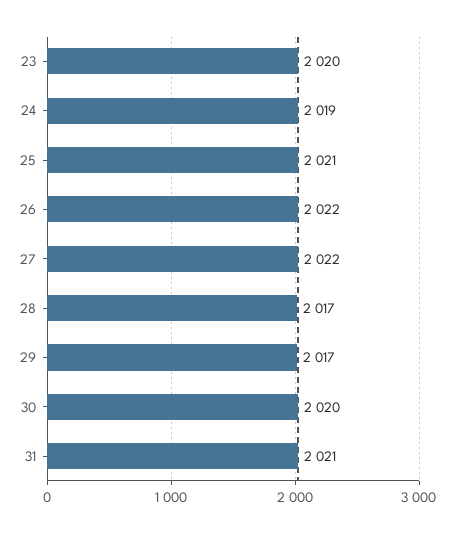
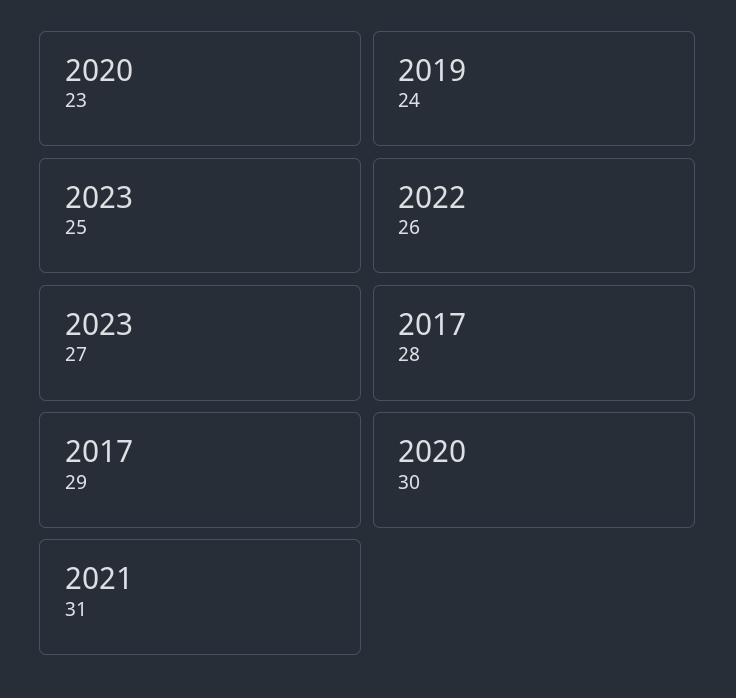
  {
    "23": 2020,
    "24": 2019,
-   "25": 2021,
+   "25": 2023,
    "26": 2022,
-   "27": 2022,
+   "27": 2023,
    "28": 2017,
    "29": 2017,
    "30": 2020,
    "31": 2021
  }

